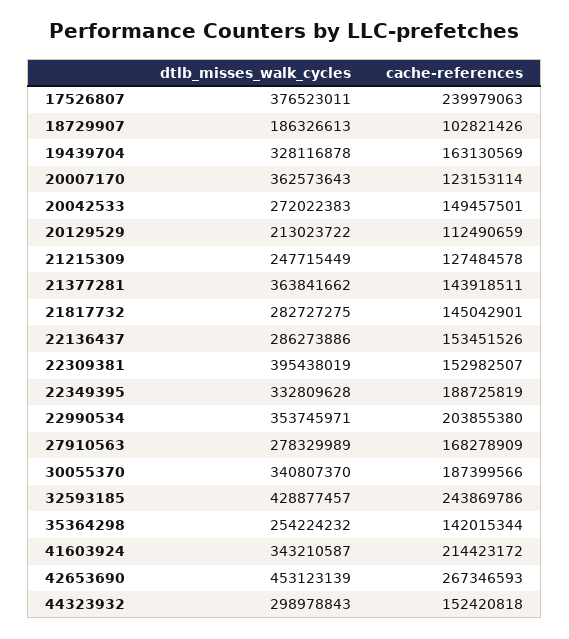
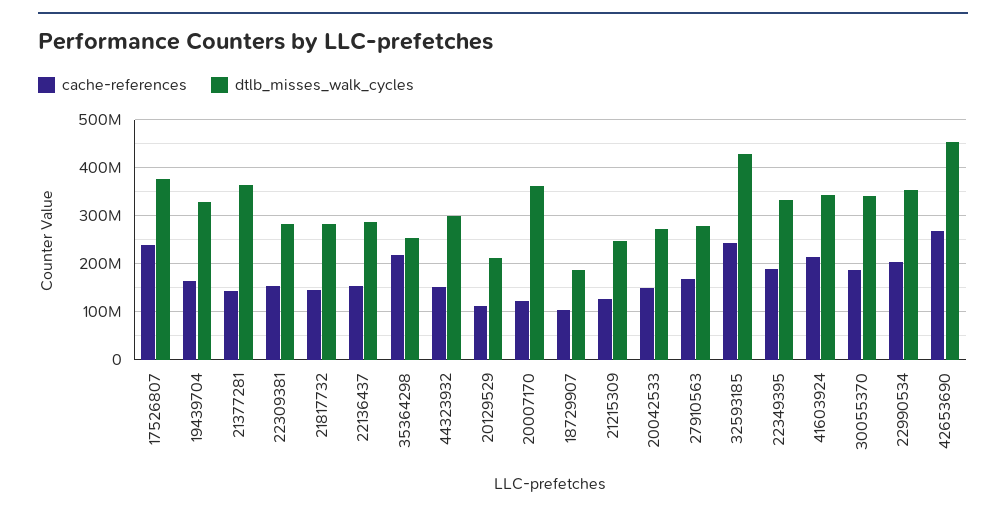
  {
    "dtlb_misses_walk_cycles": {
      "17526807": 376523011,
      "18729907": 186326613,
      "19439704": 328116878,
      "20007170": 362573643,
      "20042533": 272022383,
      "20129529": 213023722,
      "21215309": 247715449,
      "21377281": 363841662,
      "21817732": 282727275,
      "22136437": 286273886,
-     "22309381": 395438019,
+     "22309381": 280000000,
      "22349395": 332809628,
      "22990534": 353745971,
      "27910563": 278329989,
      "30055370": 340807370,
      "32593185": 428877457,
      "35364298": 254224232,
      "41603924": 343210587,
      "42653690": 453123139,
      "44323932": 298978843
    },
    "cache-references": {
      "17526807": 239979063,
      "18729907": 102821426,
      "19439704": 163130569,
      "20007170": 123153114,
      "20042533": 149457501,
      "20129529": 112490659,
      "21215309": 127484578,
      "21377281": 143918511,
      "21817732": 145042901,
      "22136437": 153451526,
      "22309381": 152982507,
      "22349395": 188725819,
      "22990534": 203855380,
      "27910563": 168278909,
      "30055370": 187399566,
      "32593185": 243869786,
-     "35364298": 142015344,
+     "35364298": 220000000,
      "41603924": 214423172,
      "42653690": 267346593,
      "44323932": 152420818
    }
  }

